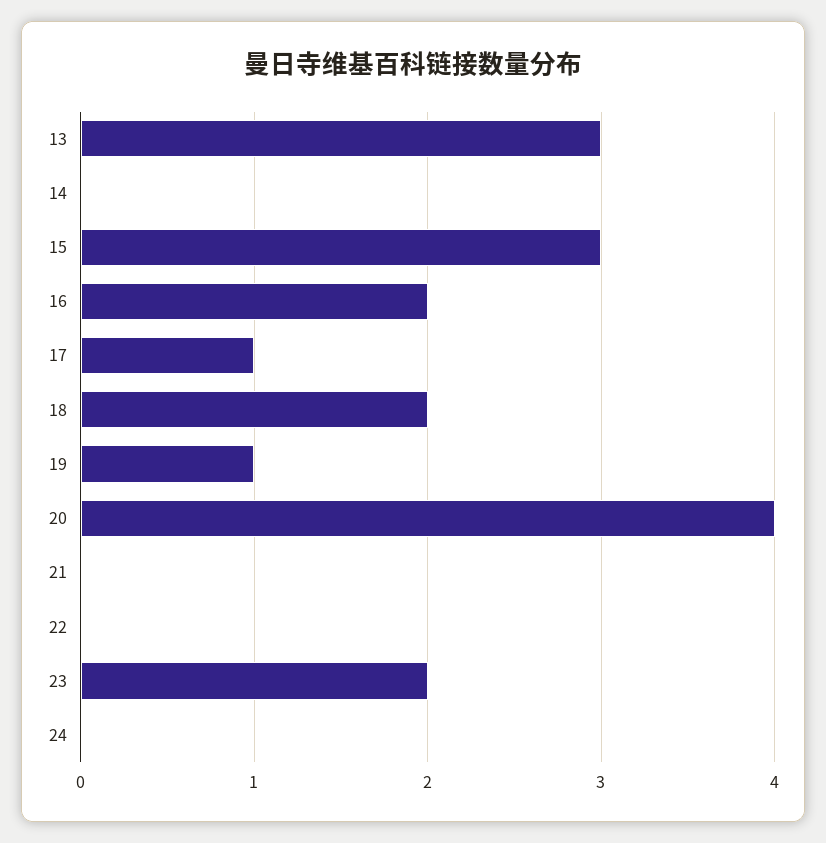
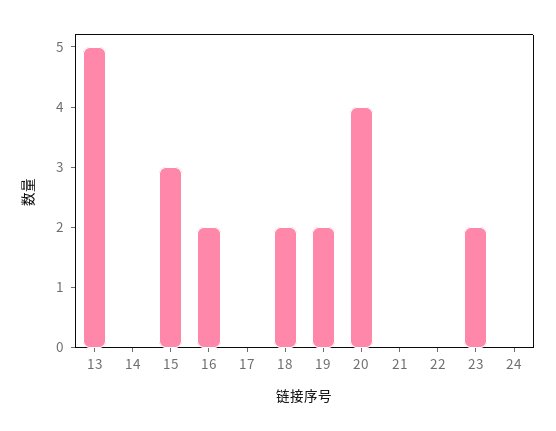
  {
-   "13": 3,
+   "13": 5,
    "14": 0,
    "15": 3,
    "16": 2,
-   "17": 1,
+   "17": 0,
    "18": 2,
-   "19": 1,
+   "19": 2,
    "20": 4,
    "21": 0,
    "22": 0,
    "23": 2,
    "24": 0
  }

